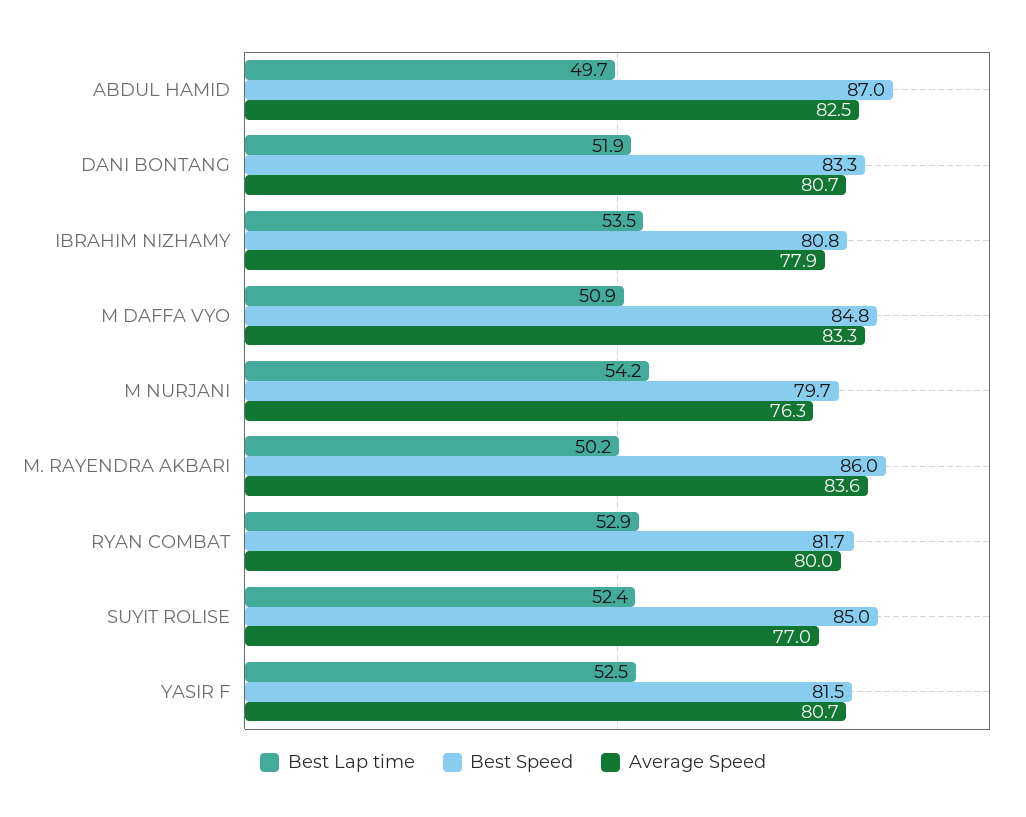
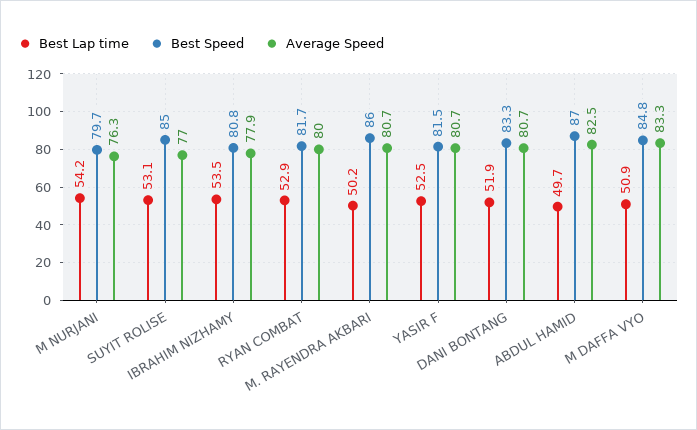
  {
    "Best Lap time": {
      "ABDUL HAMID": 49.7,
      "DANI BONTANG": 51.9,
      "IBRAHIM NIZHAMY": 53.5,
      "M DAFFA VYO": 50.9,
      "M NURJANI": 54.2,
      "M. RAYENDRA AKBARI": 50.2,
      "RYAN COMBAT": 52.9,
-     "SUYIT ROLISE": 52.4,
+     "SUYIT ROLISE": 53.1,
      "YASIR F": 52.5
    },
    "Best Speed": {
      "ABDUL HAMID": 87,
      "DANI BONTANG": 83.3,
      "IBRAHIM NIZHAMY": 80.8,
      "M DAFFA VYO": 84.8,
      "M NURJANI": 79.7,
      "M. RAYENDRA AKBARI": 86,
      "RYAN COMBAT": 81.7,
      "SUYIT ROLISE": 85,
      "YASIR F": 81.5
    },
    "Average Speed": {
      "ABDUL HAMID": 82.5,
      "DANI BONTANG": 80.7,
      "IBRAHIM NIZHAMY": 77.9,
      "M DAFFA VYO": 83.3,
      "M NURJANI": 76.3,
-     "M. RAYENDRA AKBARI": 83.6,
+     "M. RAYENDRA AKBARI": 80.7,
      "RYAN COMBAT": 80,
      "SUYIT ROLISE": 77,
      "YASIR F": 80.7
    }
  }

